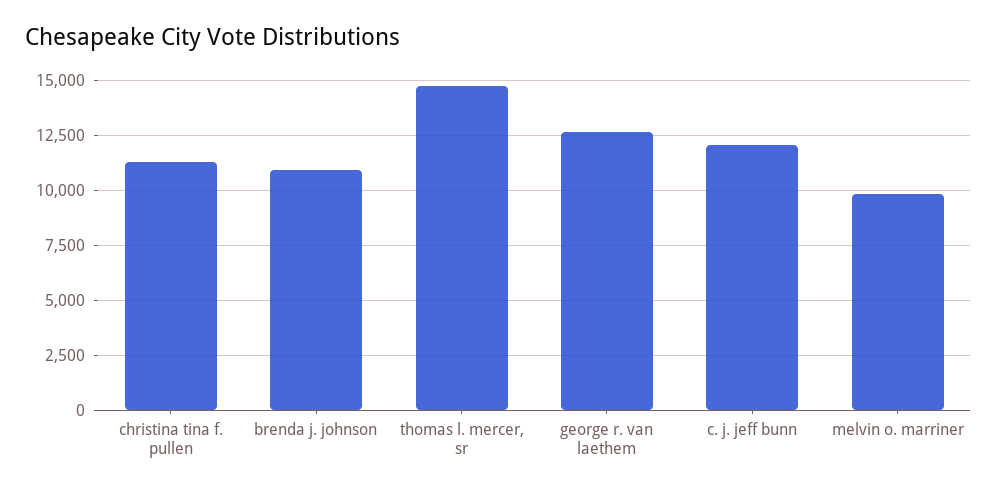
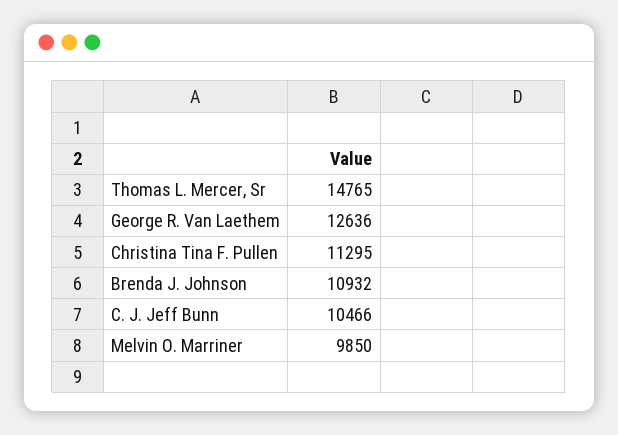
  {
    "christina tina f. pullen": 11295,
    "brenda j. johnson": 10932,
    "thomas l. mercer, sr": 14765,
    "george r. van laethem": 12636,
-   "c. j. jeff bunn": 12000,
+   "c. j. jeff bunn": 10466,
    "melvin o. marriner": 9850
  }

